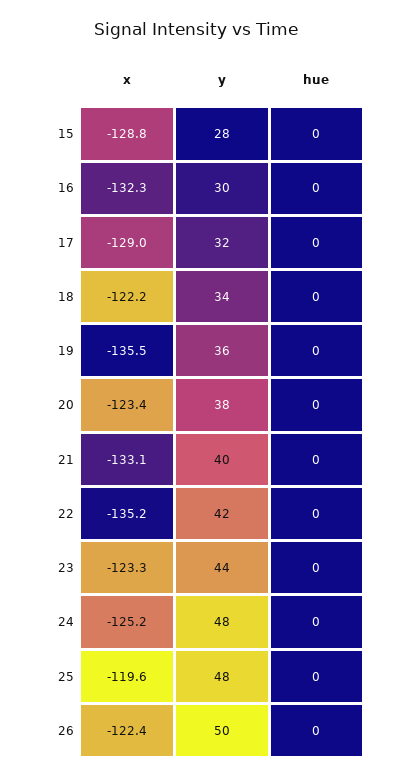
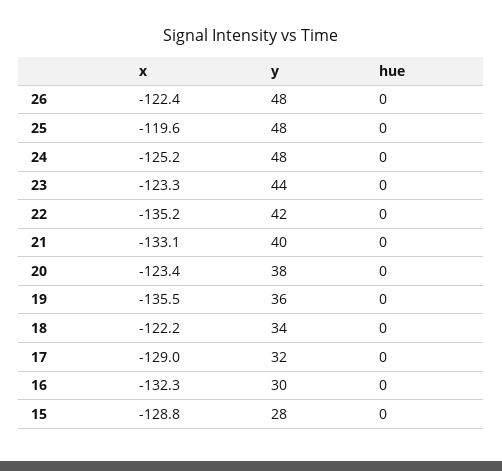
  {
    "x": {
      "15": -128.8,
      "16": -132.3,
      "17": -129,
      "18": -122.2,
      "19": -135.5,
      "20": -123.4,
      "21": -133.1,
      "22": -135.2,
      "23": -123.3,
      "24": -125.2,
      "25": -119.6,
      "26": -122.4
    },
    "y": {
      "15": 28,
      "16": 30,
      "17": 32,
      "18": 34,
      "19": 36,
      "20": 38,
      "21": 40,
      "22": 42,
      "23": 44,
      "24": 48,
      "25": 48,
-     "26": 50
+     "26": 48
    },
    "hue": {
      "15": 0,
      "16": 0,
      "17": 0,
      "18": 0,
      "19": 0,
      "20": 0,
      "21": 0,
      "22": 0,
      "23": 0,
      "24": 0,
      "25": 0,
      "26": 0
    }
  }

